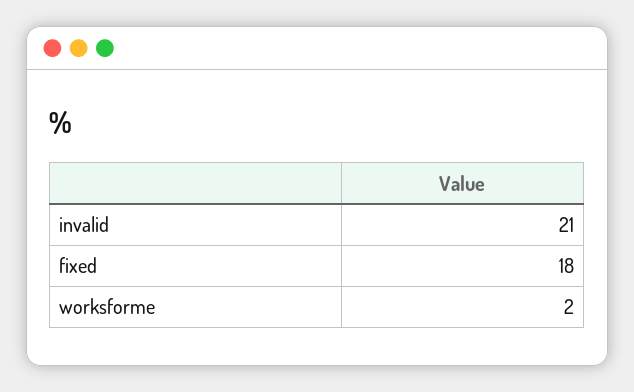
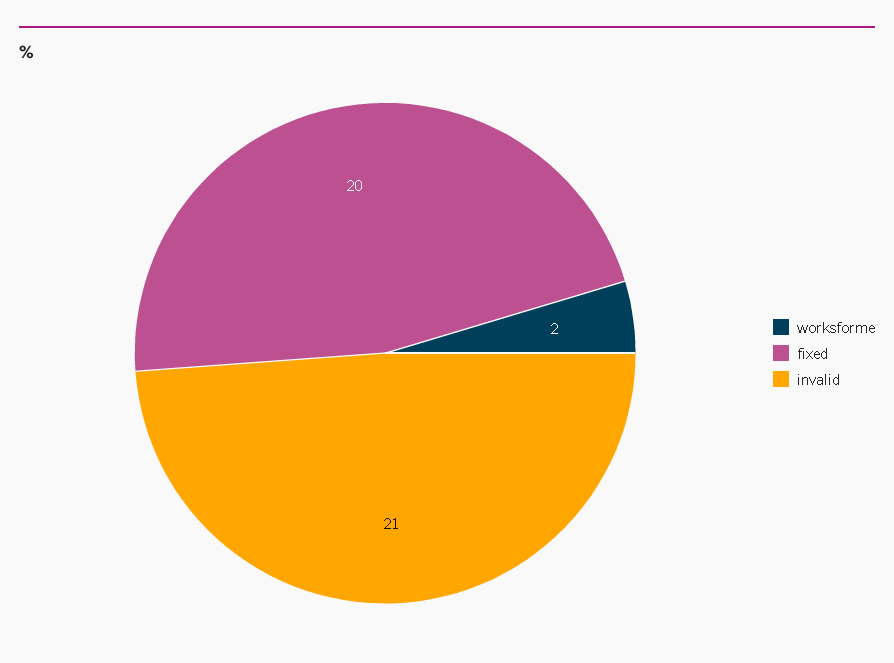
  {
    "invalid": 21,
-   "fixed": 18,
+   "fixed": 20,
    "worksforme": 2
  }

